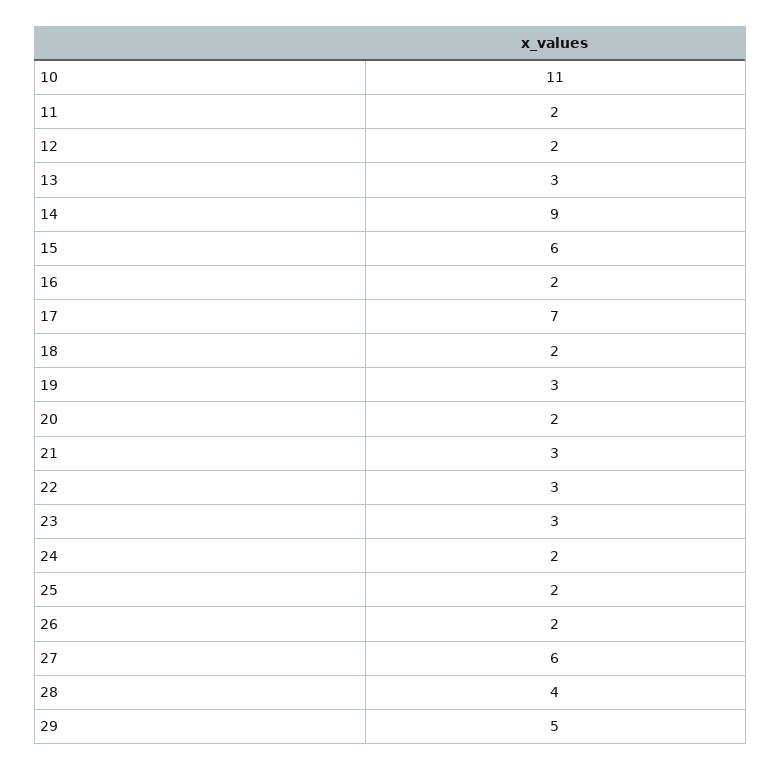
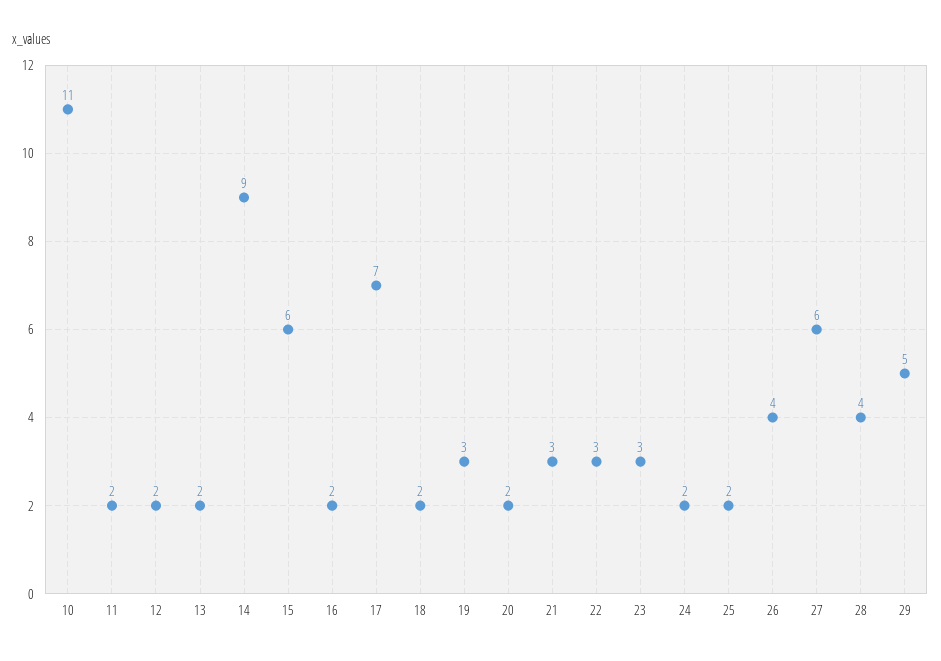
  {
    "10": 11,
    "11": 2,
    "12": 2,
-   "13": 3,
+   "13": 2,
    "14": 9,
    "15": 6,
    "16": 2,
    "17": 7,
    "18": 2,
    "19": 3,
    "20": 2,
    "21": 3,
    "22": 3,
    "23": 3,
    "24": 2,
    "25": 2,
-   "26": 2,
+   "26": 4,
    "27": 6,
    "28": 4,
    "29": 5
  }

